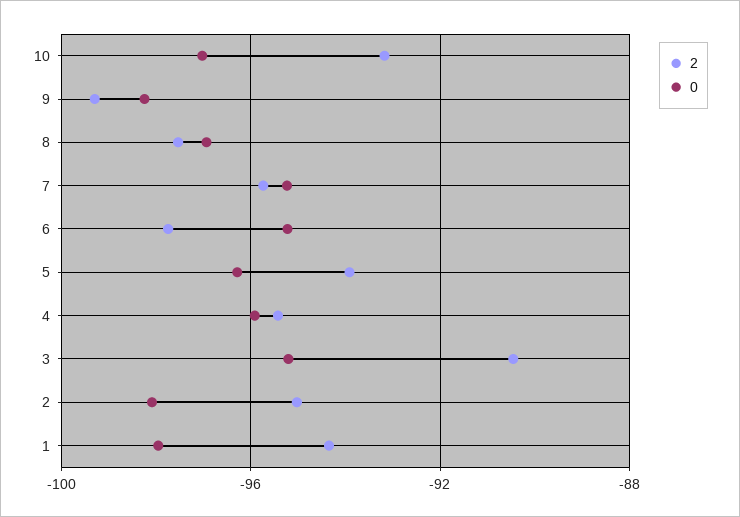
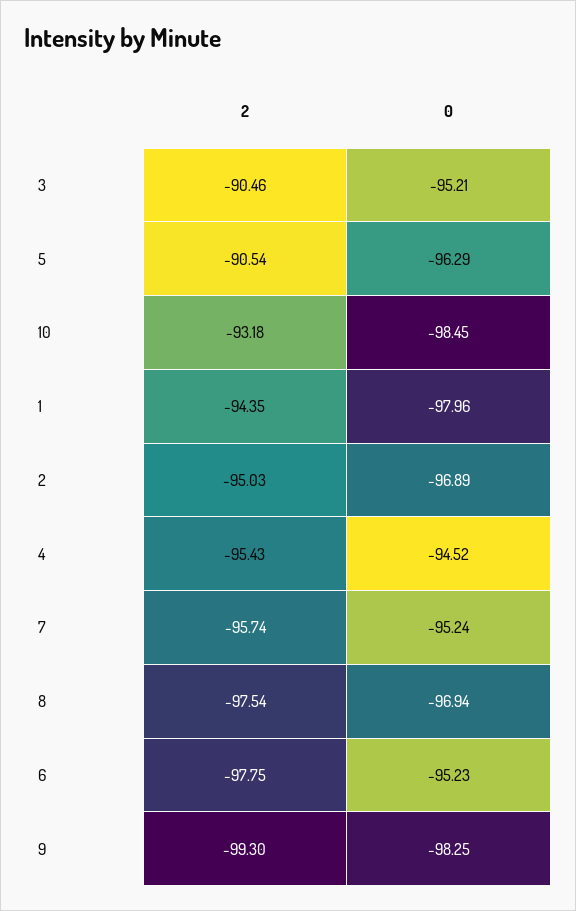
  {
    "2": {
      "10": -93.18,
      "9": -99.3,
      "8": -97.54,
      "7": -95.74,
      "6": -97.75,
-     "5": -94,
+     "5": -90.54,
      "4": -95.43,
      "3": -90.46,
      "2": -95.03,
      "1": -94.35
    },
    "0": {
-     "10": -97,
+     "10": -98.45,
      "9": -98.25,
      "8": -96.94,
      "7": -95.24,
      "6": -95.23,
      "5": -96.29,
-     "4": -96,
+     "4": -94.52,
      "3": -95.21,
-     "2": -98,
+     "2": -96.89,
      "1": -97.96
    }
  }

